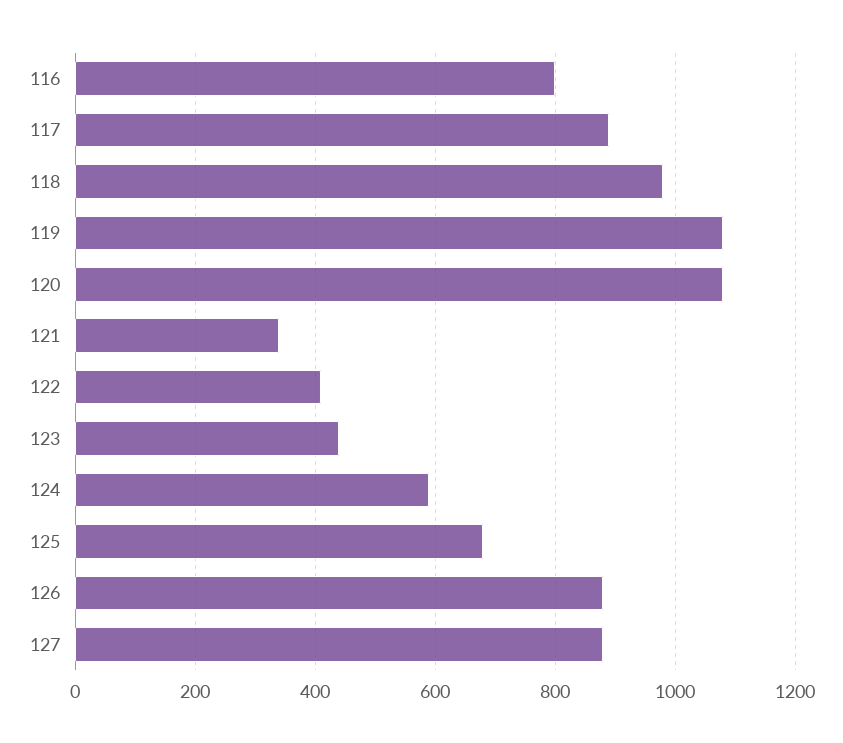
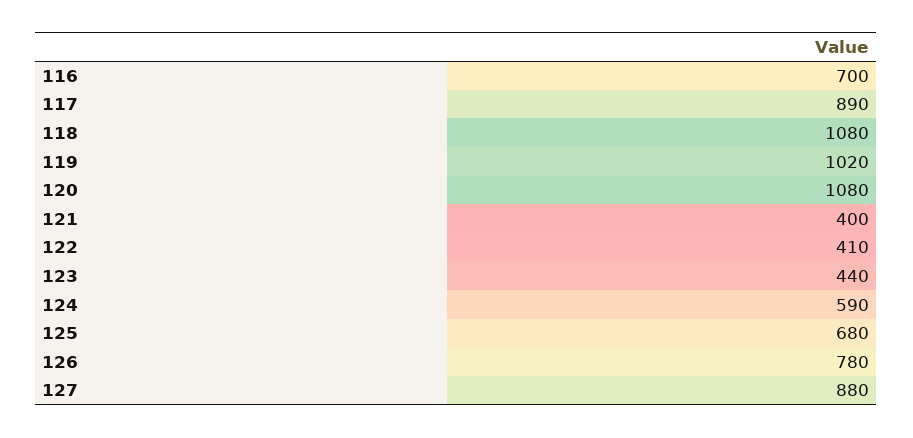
  {
-   "116": 800,
+   "116": 700,
    "117": 890,
-   "118": 980,
+   "118": 1080,
-   "119": 1080,
+   "119": 1020,
    "120": 1080,
-   "121": 340,
+   "121": 400,
    "122": 410,
    "123": 440,
    "124": 590,
    "125": 680,
-   "126": 880,
+   "126": 780,
    "127": 880
  }

